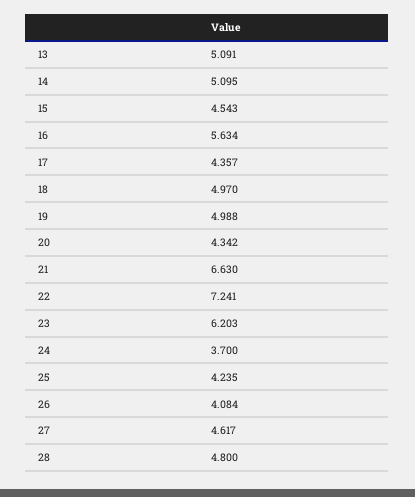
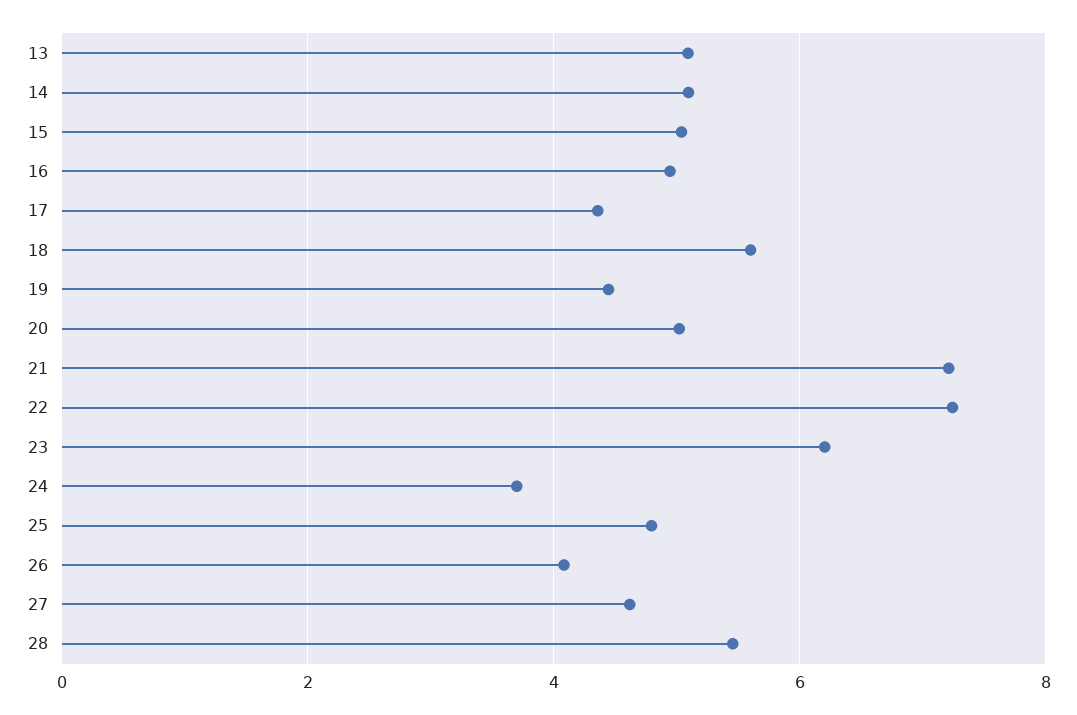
  {
    "13": 5.091,
    "14": 5.095,
-   "15": 4.543,
+   "15": 5,
-   "16": 5.634,
+   "16": 5,
    "17": 4.357,
-   "18": 4.97,
+   "18": 5.6,
-   "19": 4.988,
+   "19": 4.4,
-   "20": 4.342,
+   "20": 5,
-   "21": 6.63,
+   "21": 7.2,
    "22": 7.241,
    "23": 6.203,
    "24": 3.7,
-   "25": 4.235,
+   "25": 4.8,
    "26": 4.084,
    "27": 4.617,
-   "28": 4.8
+   "28": 5.4
  }

